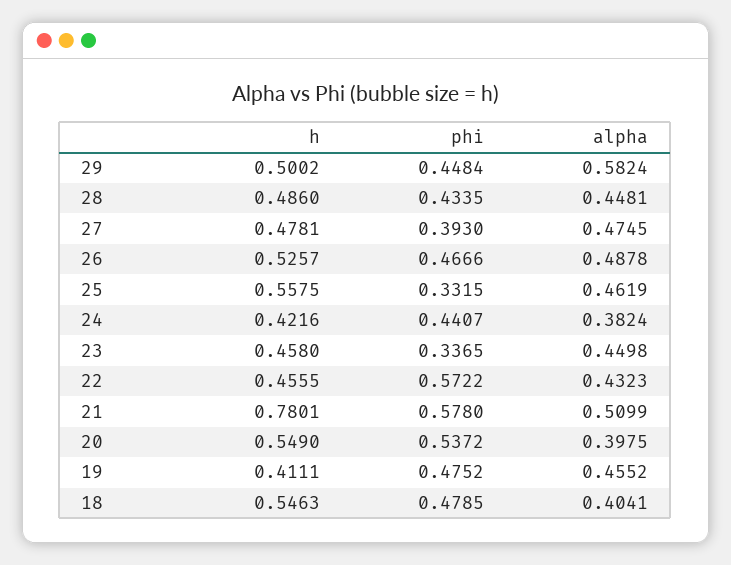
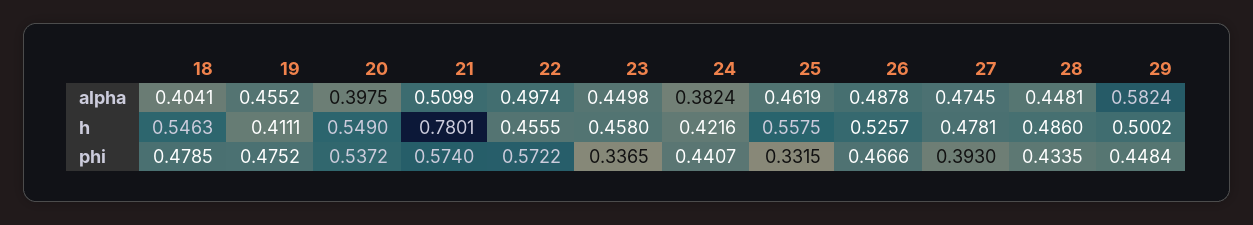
  {
    "h": {
      "29": 0.5002,
      "28": 0.486,
      "27": 0.4781,
      "26": 0.5257,
      "25": 0.5575,
      "24": 0.4216,
      "23": 0.458,
      "22": 0.4555,
      "21": 0.7801,
      "20": 0.549,
      "19": 0.4111,
      "18": 0.5463
    },
    "phi": {
      "29": 0.4484,
      "28": 0.4335,
      "27": 0.393,
      "26": 0.4666,
      "25": 0.3315,
      "24": 0.4407,
      "23": 0.3365,
      "22": 0.5722,
-     "21": 0.578,
+     "21": 0.574,
      "20": 0.5372,
      "19": 0.4752,
      "18": 0.4785
    },
    "alpha": {
      "29": 0.5824,
      "28": 0.4481,
      "27": 0.4745,
      "26": 0.4878,
      "25": 0.4619,
      "24": 0.3824,
      "23": 0.4498,
-     "22": 0.4323,
+     "22": 0.4974,
      "21": 0.5099,
      "20": 0.3975,
      "19": 0.4552,
      "18": 0.4041
    }
  }

